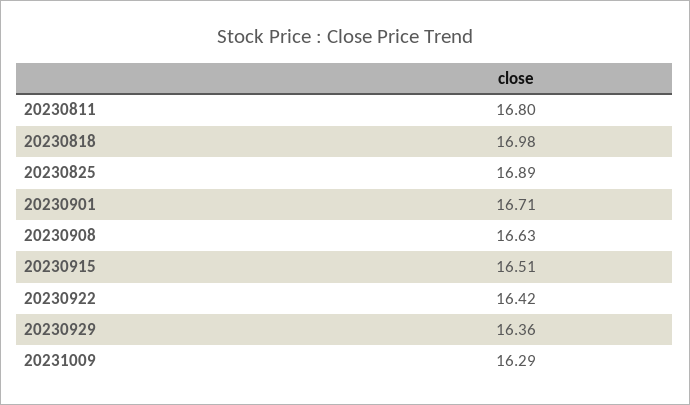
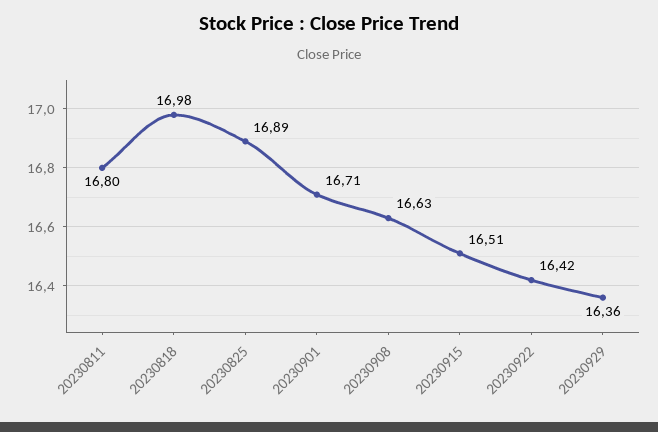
  {
    "20230811": 16.8,
    "20230818": 16.98,
    "20230825": 16.89,
    "20230901": 16.71,
    "20230908": 16.63,
    "20230915": 16.51,
    "20230922": 16.42,
-   "20230929": 16.36,
+   "20230929": 16.36
-   "20231009": 16.29
  }

